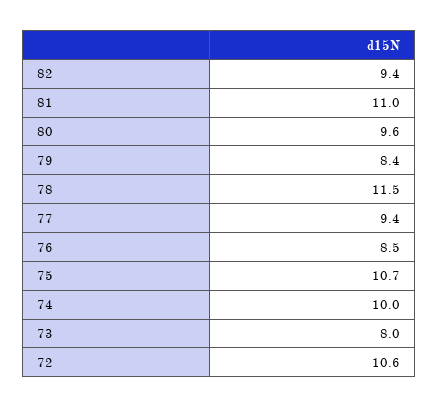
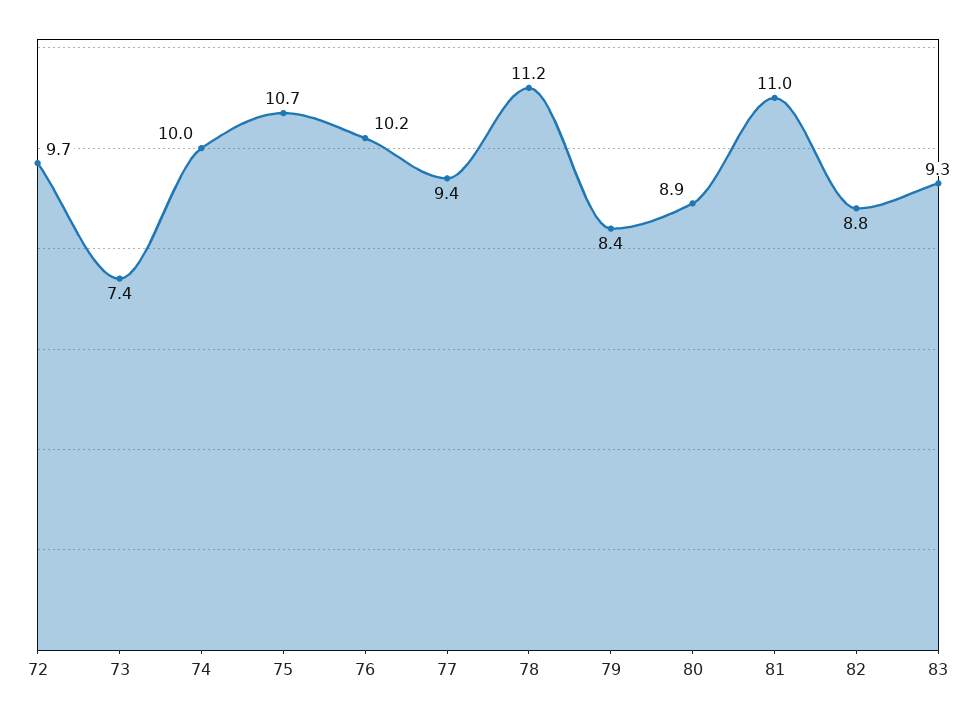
  {
-   "82": 9.4,
+   "82": 8.8,
    "81": 11,
-   "80": 9.6,
+   "80": 8.9,
    "79": 8.4,
-   "78": 11.5,
+   "78": 11.2,
    "77": 9.4,
-   "76": 8.5,
+   "76": 10.2,
    "75": 10.7,
    "74": 10,
-   "73": 8,
+   "73": 7.4,
-   "72": 10.6
+   "72": 9.7,
+   "83": 9.3
  }

